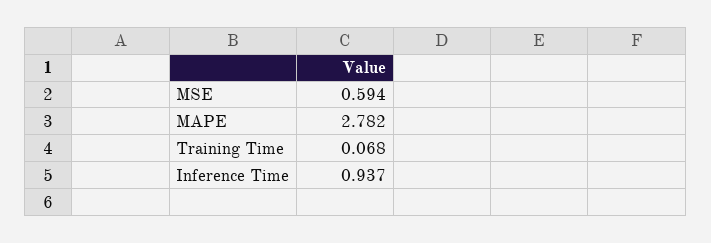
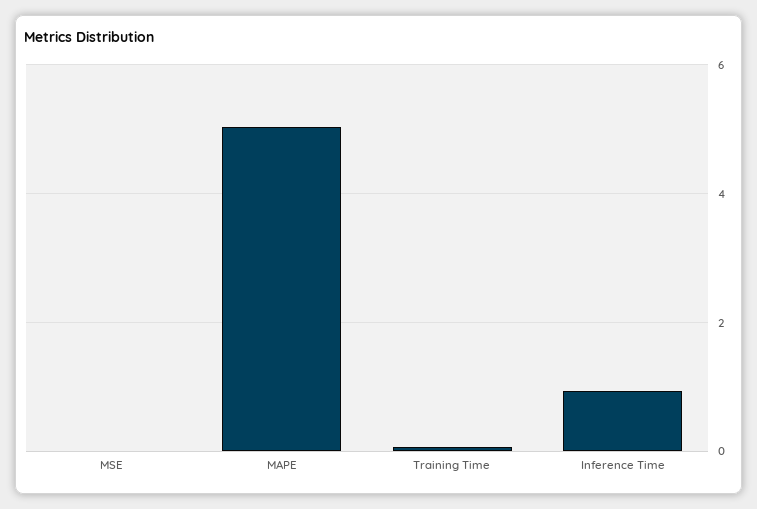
  {
-   "MSE": 0.594,
+   "MSE": 0,
-   "MAPE": 2.782,
+   "MAPE": 5,
    "Training Time": 0.068,
    "Inference Time": 0.937
  }

